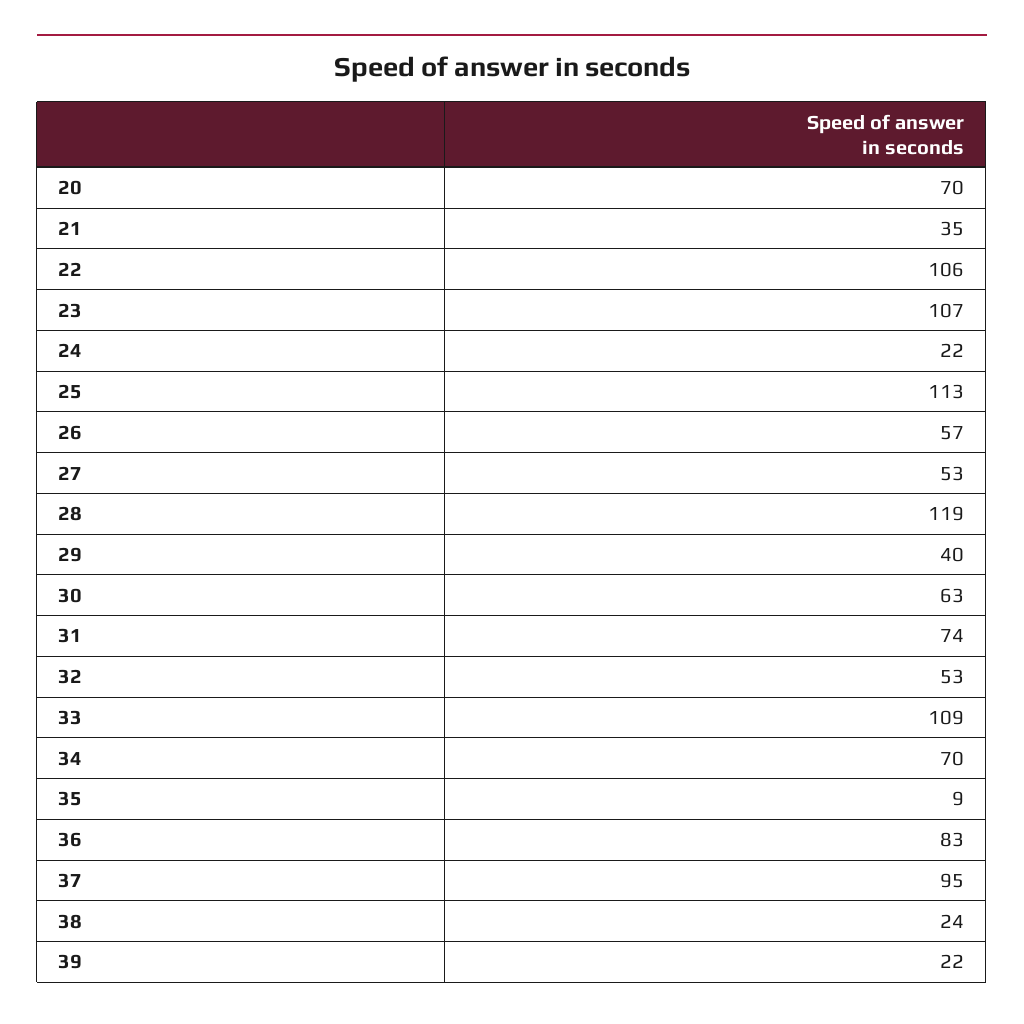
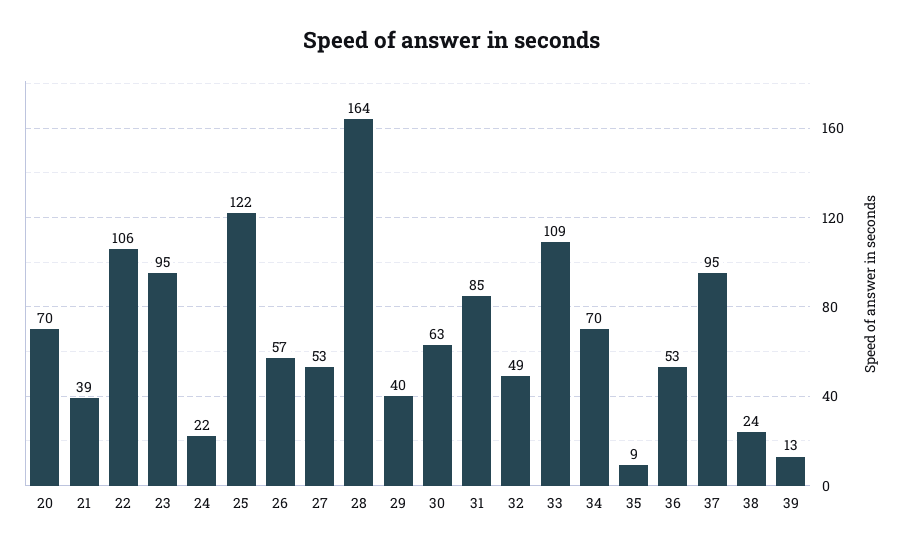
  {
    "20": 70,
-   "21": 35,
+   "21": 39,
    "22": 106,
-   "23": 107,
+   "23": 95,
    "24": 22,
-   "25": 113,
+   "25": 122,
    "26": 57,
    "27": 53,
-   "28": 119,
+   "28": 164,
    "29": 40,
    "30": 63,
-   "31": 74,
+   "31": 85,
-   "32": 53,
+   "32": 49,
    "33": 109,
    "34": 70,
    "35": 9,
-   "36": 83,
+   "36": 53,
    "37": 95,
    "38": 24,
-   "39": 22
+   "39": 13
  }

